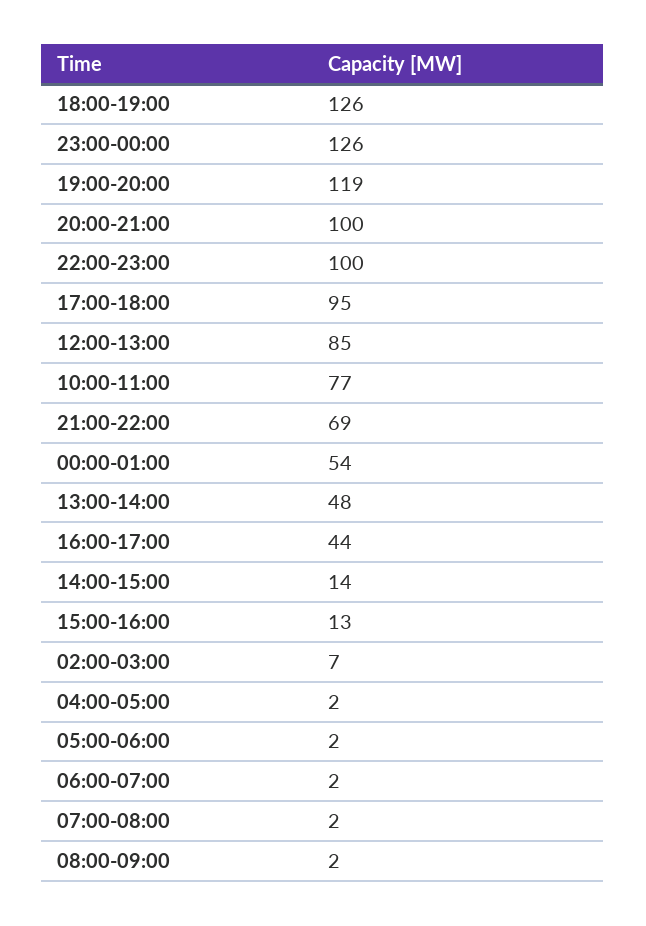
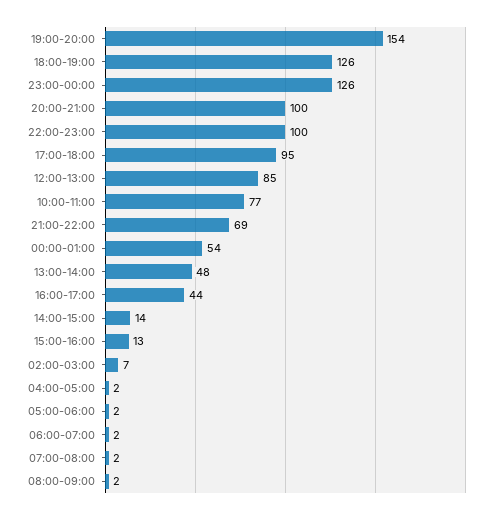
  {
    "18:00-19:00": 126,
    "23:00-00:00": 126,
-   "19:00-20:00": 119,
+   "19:00-20:00": 154,
    "20:00-21:00": 100,
    "22:00-23:00": 100,
    "17:00-18:00": 95,
    "12:00-13:00": 85,
    "10:00-11:00": 77,
    "21:00-22:00": 69,
    "00:00-01:00": 54,
    "13:00-14:00": 48,
    "16:00-17:00": 44,
    "14:00-15:00": 14,
    "15:00-16:00": 13,
    "02:00-03:00": 7,
    "04:00-05:00": 2,
    "05:00-06:00": 2,
    "06:00-07:00": 2,
    "07:00-08:00": 2,
    "08:00-09:00": 2
  }

